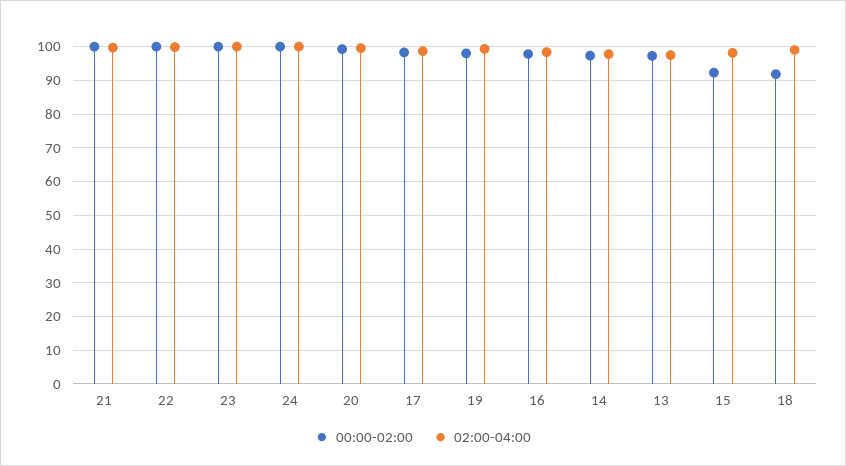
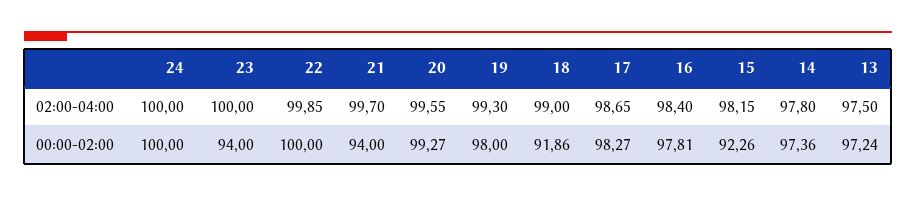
  {
    "00:00-02:00": {
-     "21": 100,
+     "21": 94,
      "22": 100,
-     "23": 100,
+     "23": 94,
      "24": 100,
      "20": 99.27,
      "17": 98.27,
      "19": 98,
      "16": 97.81,
      "14": 97.36,
      "13": 97.24,
      "15": 92.26,
      "18": 91.86
    },
    "02:00-04:00": {
      "21": 99.7,
      "22": 99.85,
      "23": 100,
      "24": 100,
      "20": 99.55,
      "17": 98.65,
      "19": 99.3,
      "16": 98.4,
      "14": 97.8,
      "13": 97.5,
      "15": 98.15,
      "18": 99
    }
  }

